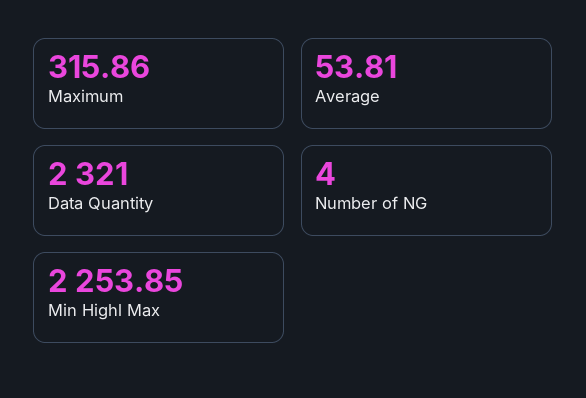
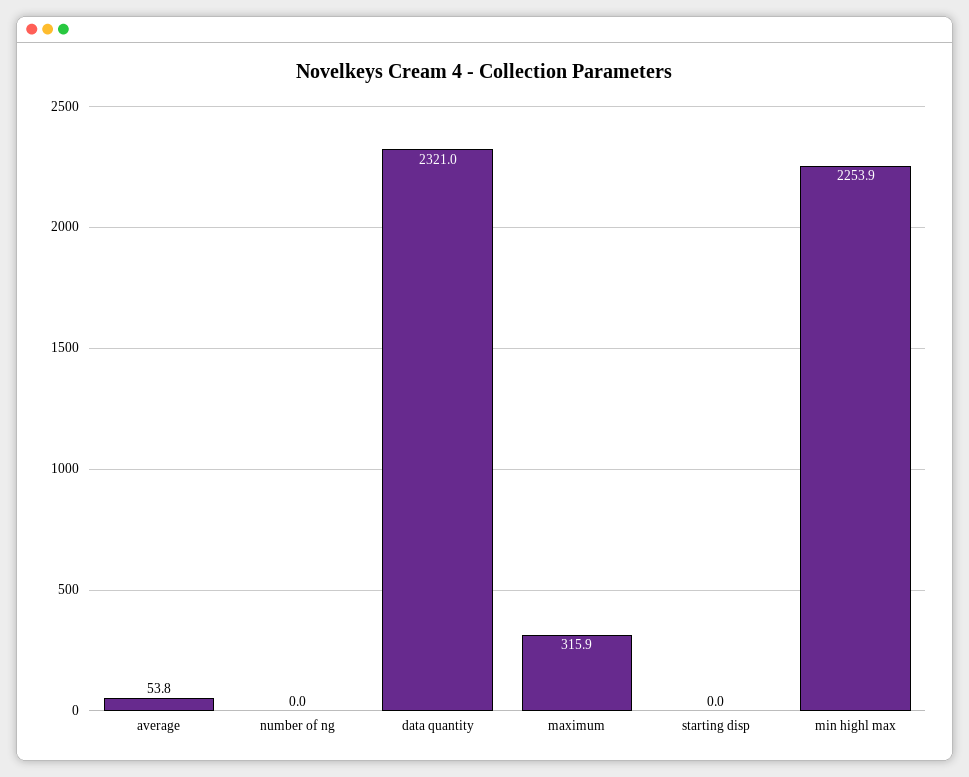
  {
    "Maximum": 315.86,
    "Average": 53.81,
    "Data Quantity": 2321,
-   "Number of NG": 4,
+   "Number of NG": 0,
-   "Min Highl Max": 2253.85
+   "Min Highl Max": 2253.85,
+   "starting disp": 0
  }

